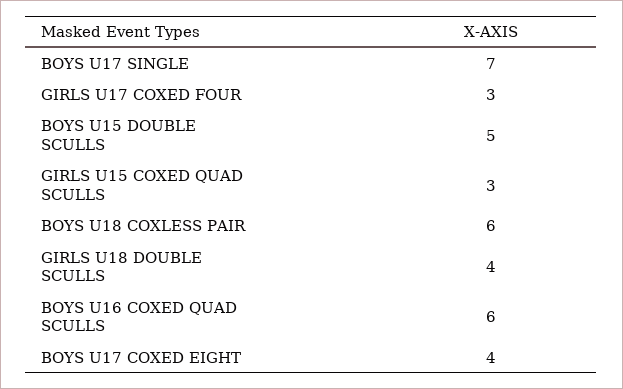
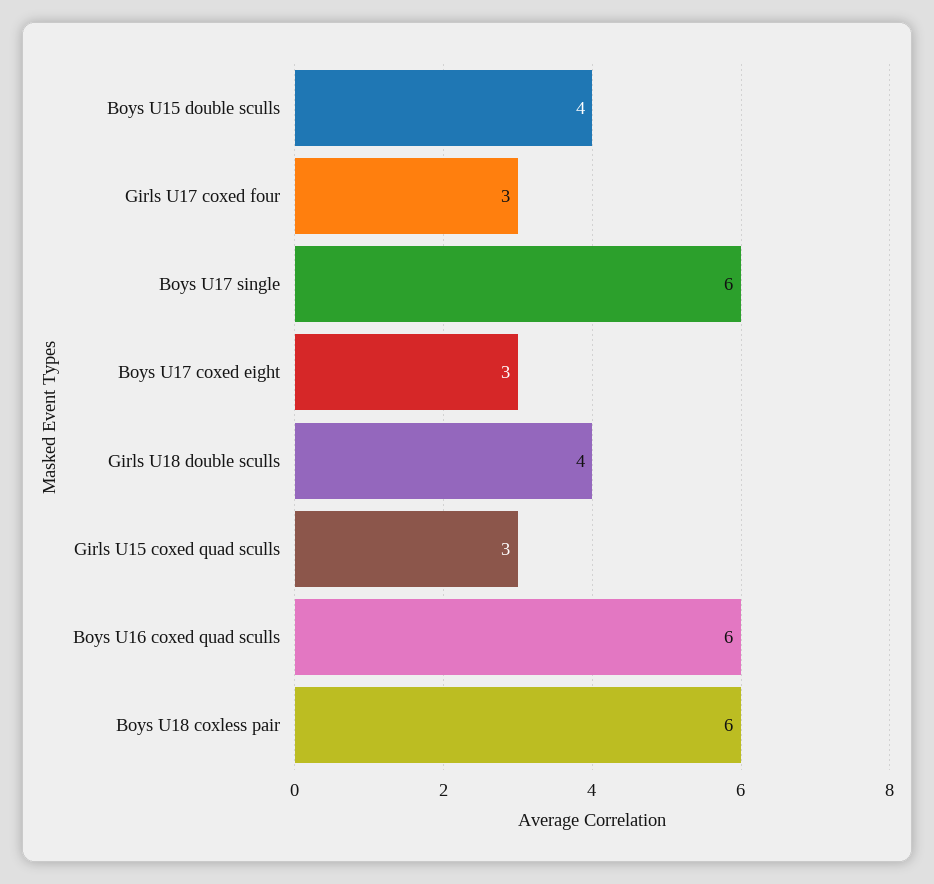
  {
-   "BOYS U17 SINGLE": 7,
+   "BOYS U17 SINGLE": 6,
    "GIRLS U17 COXED FOUR": 3,
-   "BOYS U15 DOUBLE SCULLS": 5,
+   "BOYS U15 DOUBLE SCULLS": 4,
    "GIRLS U15 COXED QUAD SCULLS": 3,
    "BOYS U18 COXLESS PAIR": 6,
    "GIRLS U18 DOUBLE SCULLS": 4,
    "BOYS U16 COXED QUAD SCULLS": 6,
-   "BOYS U17 COXED EIGHT": 4
+   "BOYS U17 COXED EIGHT": 3
  }

